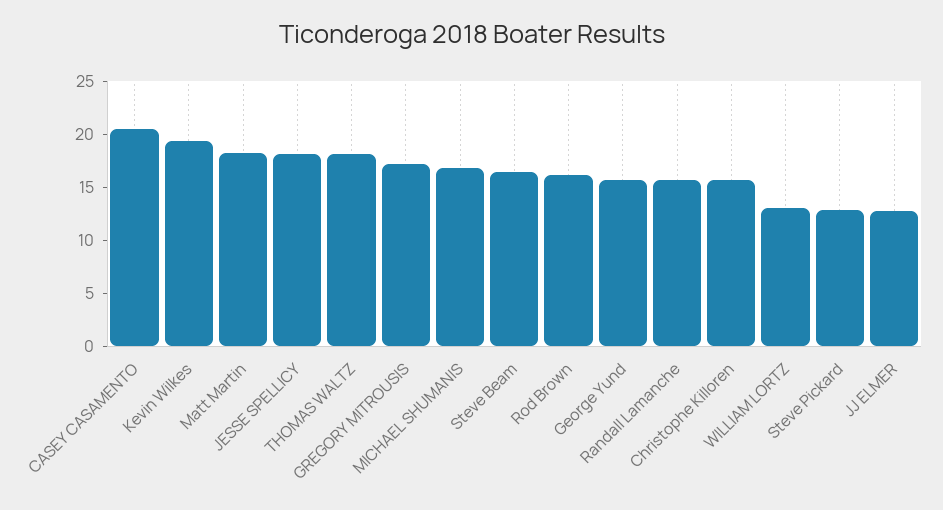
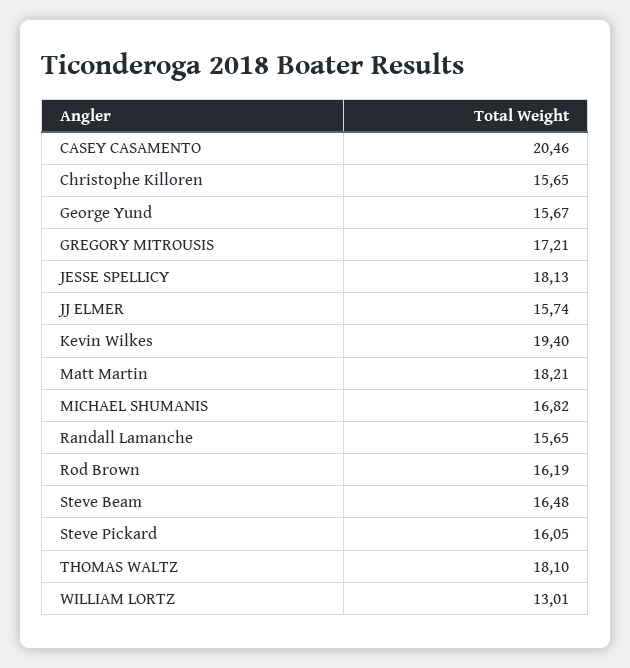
  {
    "CASEY CASAMENTO": 20.46,
    "Kevin Wilkes": 19.4,
    "Matt Martin": 18.21,
    "JESSE SPELLICY": 18.13,
    "THOMAS WALTZ": 18.1,
    "GREGORY MITROUSIS": 17.21,
    "MICHAEL SHUMANIS": 16.82,
    "Steve Beam": 16.48,
    "Rod Brown": 16.19,
    "George Yund": 15.67,
    "Randall Lamanche": 15.65,
    "Christophe Killoren": 15.65,
    "WILLIAM LORTZ": 13.01,
-   "Steve Pickard": 13,
+   "Steve Pickard": 16.05,
-   "JJ ELMER": 13
+   "JJ ELMER": 15.74
  }

